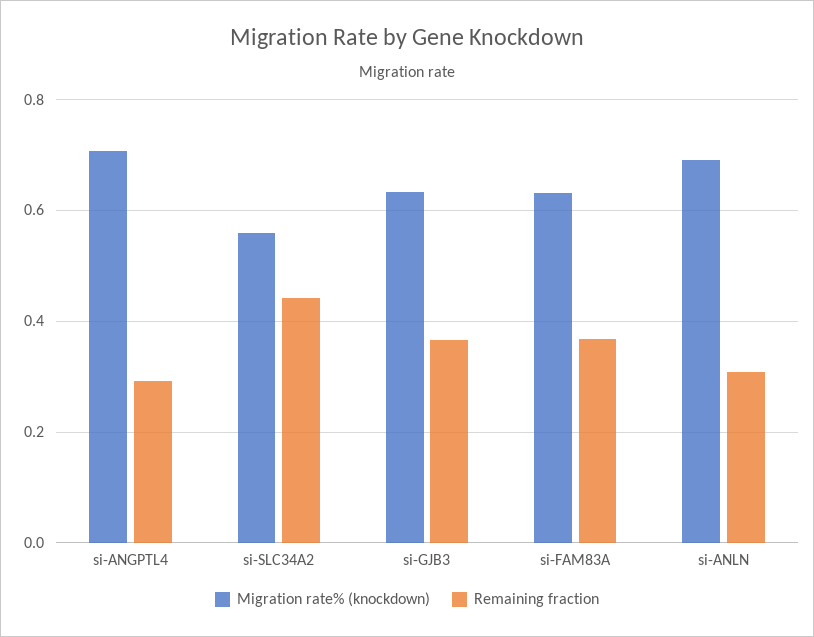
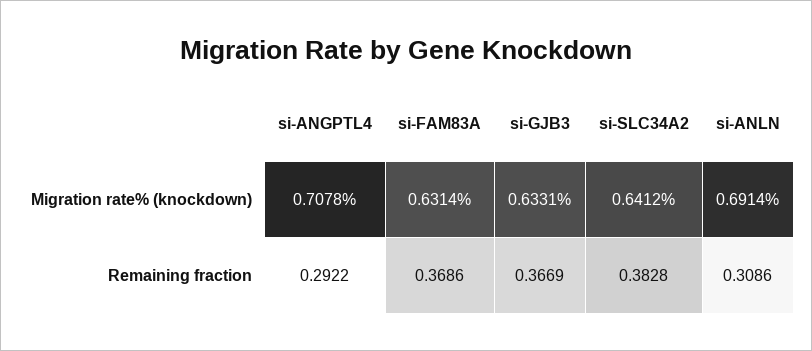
  {
    "Migration rate% (knockdown)": {
      "si-ANGPTL4": 0.7078,
-     "si-SLC34A2": 0.56,
+     "si-SLC34A2": 0.6412,
      "si-GJB3": 0.6331,
      "si-FAM83A": 0.6314,
      "si-ANLN": 0.6914
    },
    "Remaining fraction": {
      "si-ANGPTL4": 0.2922,
-     "si-SLC34A2": 0.44,
+     "si-SLC34A2": 0.3828,
      "si-GJB3": 0.3669,
      "si-FAM83A": 0.3686,
      "si-ANLN": 0.3086
    }
  }

